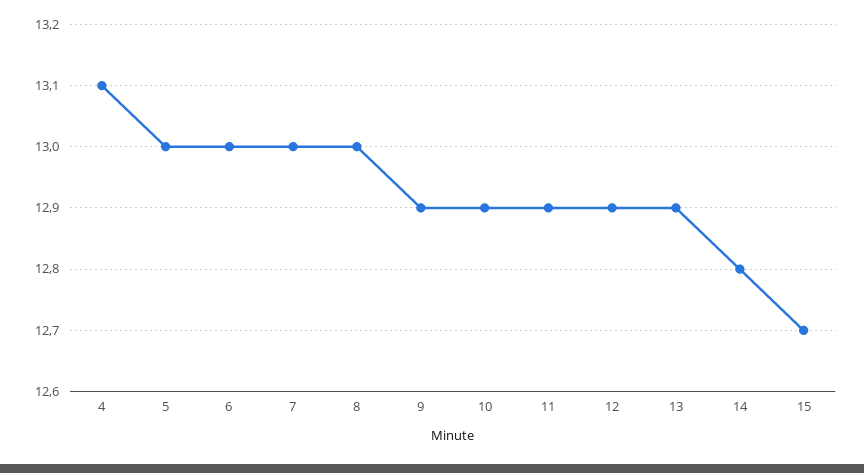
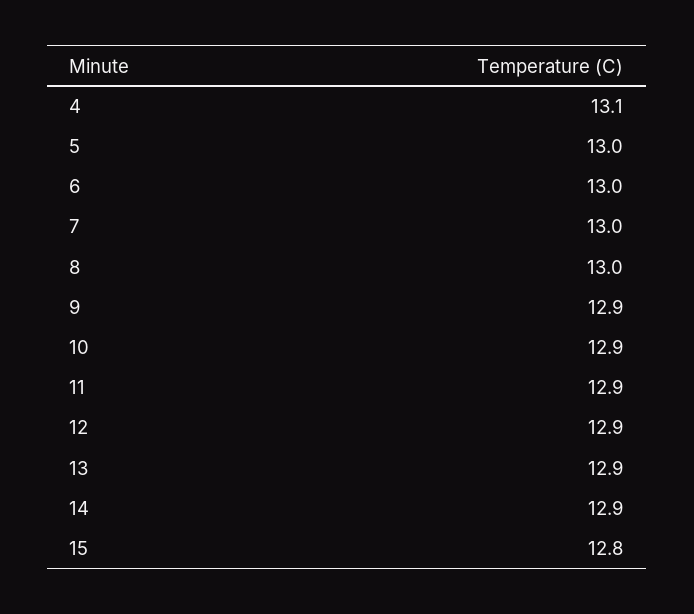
  {
    "4": 13.1,
    "5": 13,
    "6": 13,
    "7": 13,
    "8": 13,
    "9": 12.9,
    "10": 12.9,
    "11": 12.9,
    "12": 12.9,
    "13": 12.9,
-   "14": 12.8,
+   "14": 12.9,
-   "15": 12.7
+   "15": 12.8
  }

